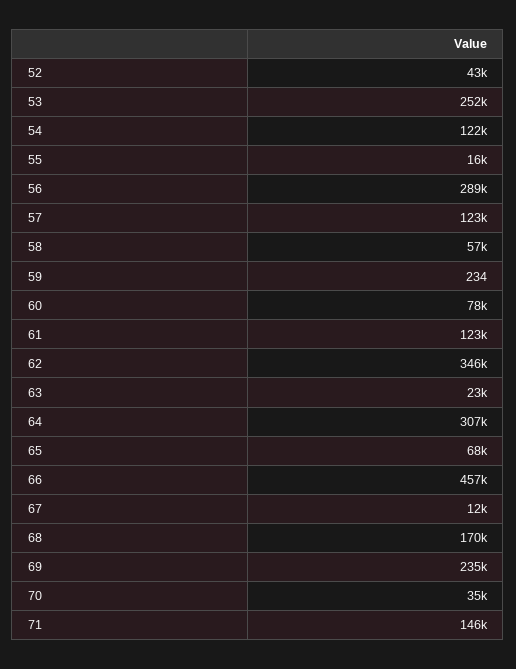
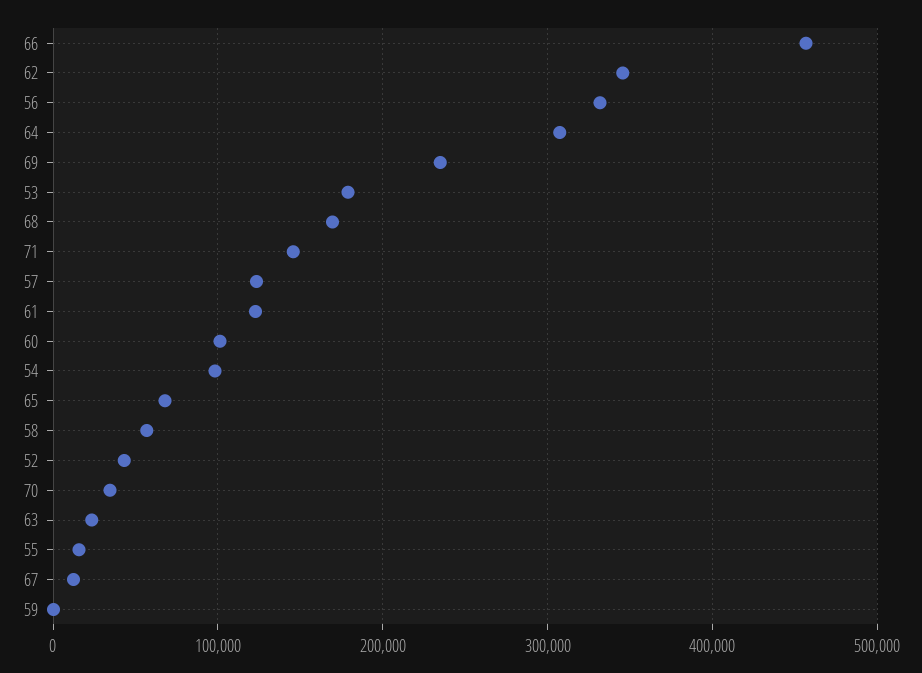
  {
    "52": 43000,
-   "53": 252000,
+   "53": 180000,
-   "54": 122000,
+   "54": 100000,
    "55": 16000,
-   "56": 289000,
+   "56": 330000,
    "57": 123000,
    "58": 57000,
    "59": 234,
-   "60": 78000,
+   "60": 100000,
    "61": 123000,
    "62": 346000,
    "63": 23000,
    "64": 307000,
    "65": 68000,
    "66": 457000,
    "67": 12000,
    "68": 170000,
    "69": 235000,
    "70": 35000,
    "71": 146000
  }

